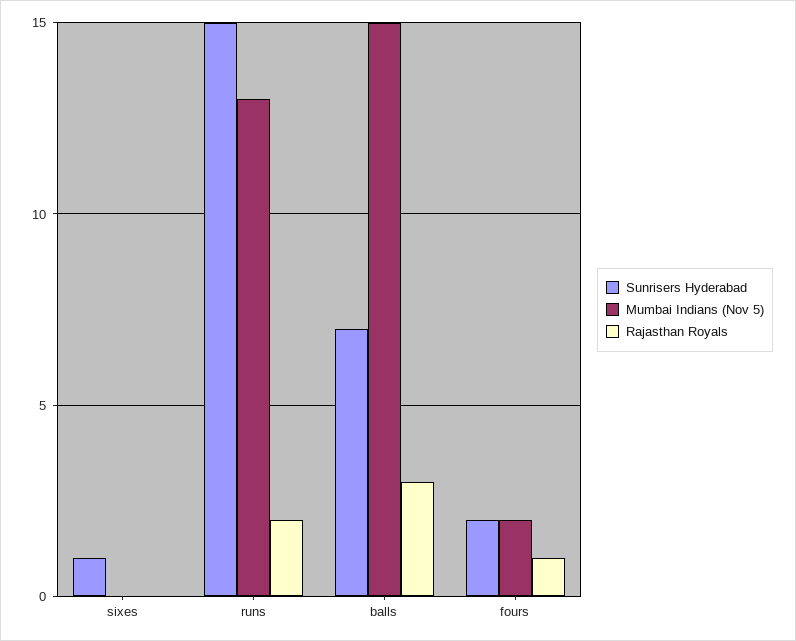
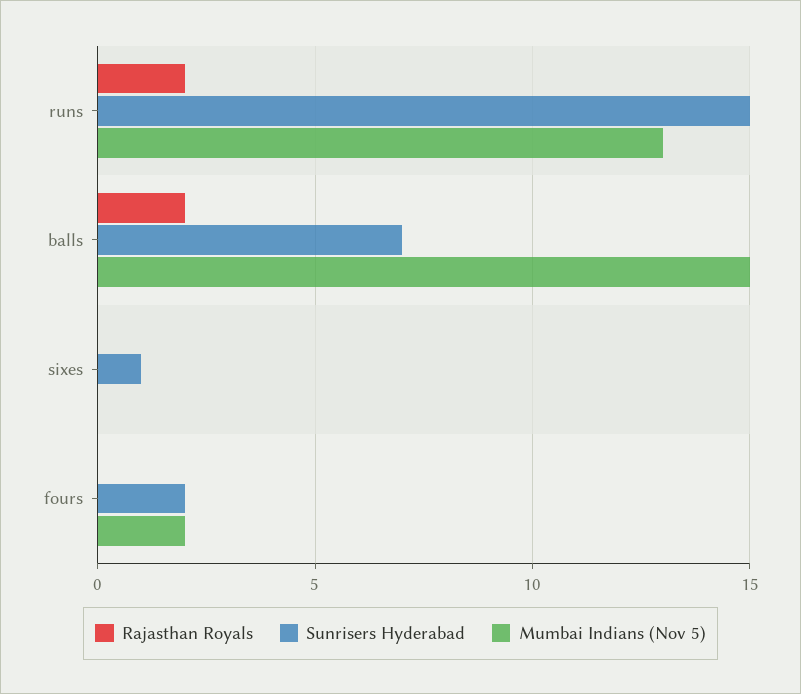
  {
    "Sunrisers Hyderabad": {
      "sixes": 1,
      "runs": 15,
      "balls": 7,
      "fours": 2
    },
    "Mumbai Indians (Nov 5)": {
      "sixes": 0,
      "runs": 13,
      "balls": 15,
      "fours": 2
    },
    "Rajasthan Royals": {
      "sixes": 0,
      "runs": 2,
-     "balls": 3,
+     "balls": 2,
-     "fours": 1
+     "fours": 0
    }
  }

